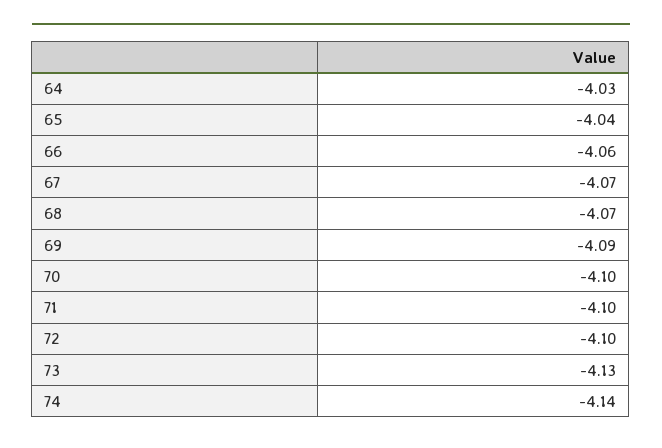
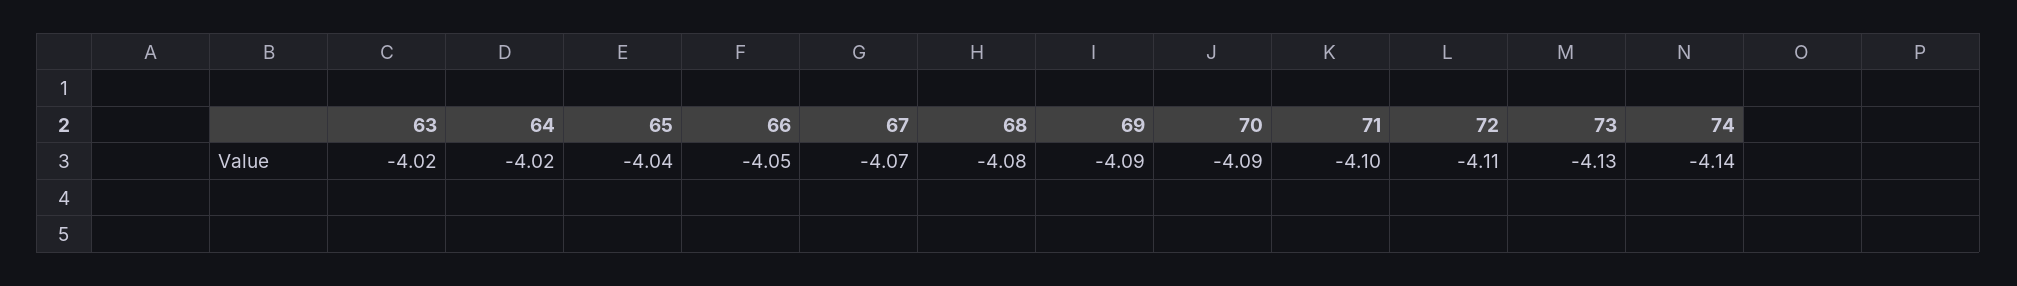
  {
-   "64": -4.03,
+   "64": -4.02,
    "65": -4.04,
-   "66": -4.06,
+   "66": -4.05,
    "67": -4.07,
-   "68": -4.07,
+   "68": -4.08,
    "69": -4.09,
-   "70": -4.1,
+   "70": -4.09,
    "71": -4.1,
-   "72": -4.1,
+   "72": -4.11,
    "73": -4.13,
-   "74": -4.14
+   "74": -4.14,
+   "63": -4.02
  }

